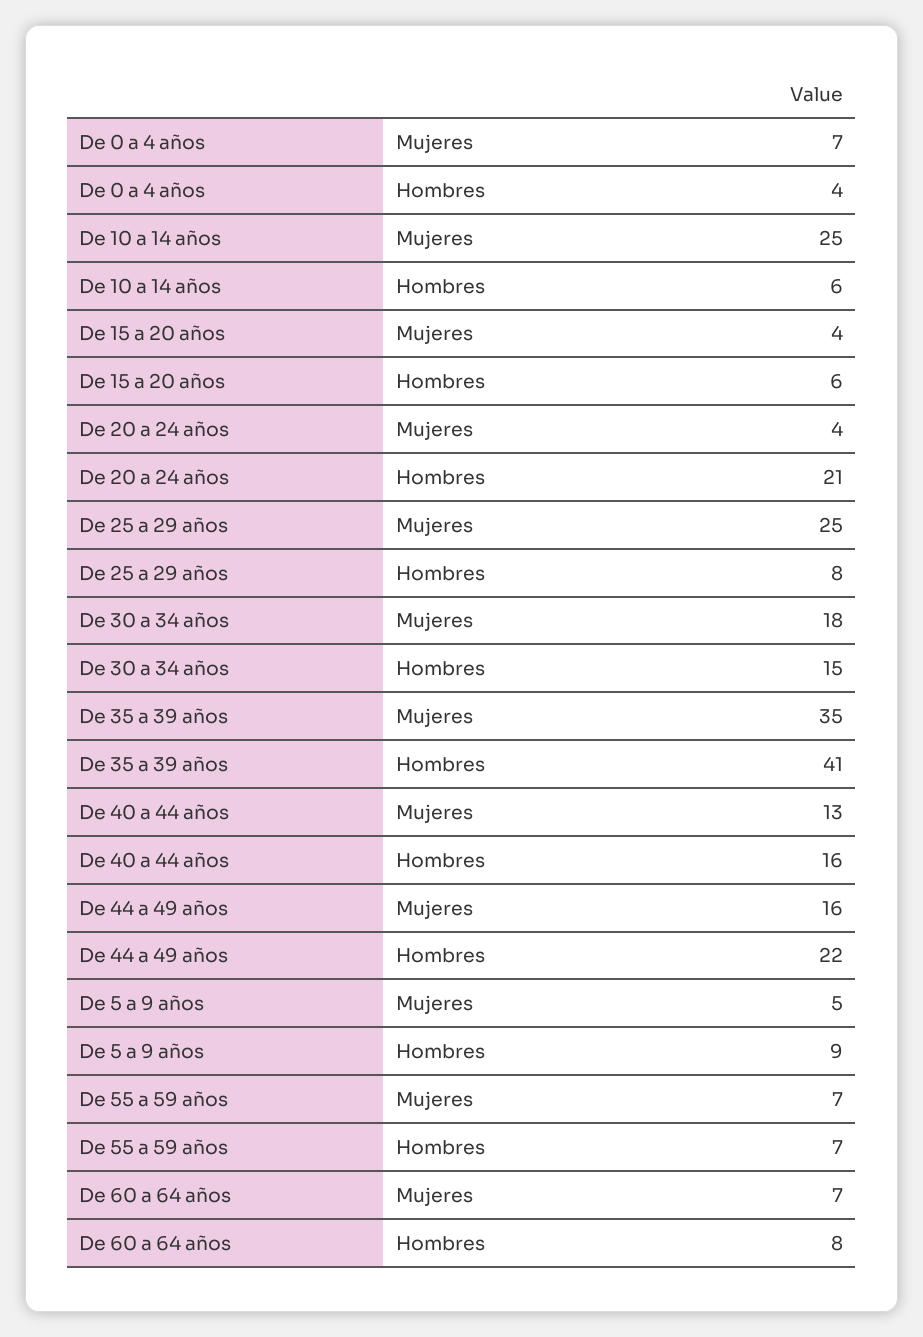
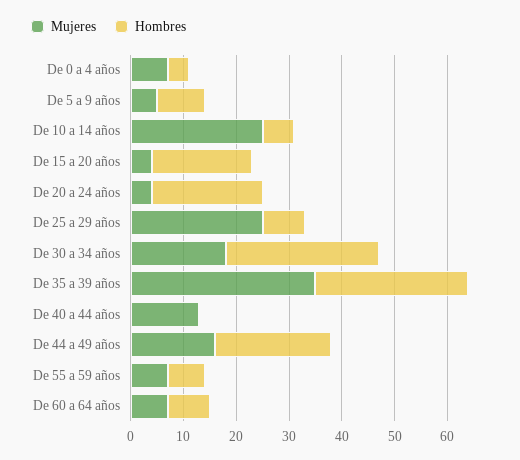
  {
    "Mujeres": {
      "De 0 a 4 años": 7,
      "De 10 a 14 años": 25,
      "De 15 a 20 años": 4,
      "De 20 a 24 años": 4,
      "De 25 a 29 años": 25,
      "De 30 a 34 años": 18,
      "De 35 a 39 años": 35,
      "De 40 a 44 años": 13,
      "De 44 a 49 años": 16,
      "De 5 a 9 años": 5,
      "De 55 a 59 años": 7,
      "De 60 a 64 años": 7
    },
    "Hombres": {
      "De 0 a 4 años": 4,
      "De 10 a 14 años": 6,
-     "De 15 a 20 años": 6,
+     "De 15 a 20 años": 20,
      "De 20 a 24 años": 21,
      "De 25 a 29 años": 8,
-     "De 30 a 34 años": 15,
+     "De 30 a 34 años": 30,
-     "De 35 a 39 años": 41,
+     "De 35 a 39 años": 30,
-     "De 40 a 44 años": 16,
+     "De 40 a 44 años": 0,
      "De 44 a 49 años": 22,
      "De 5 a 9 años": 9,
      "De 55 a 59 años": 7,
      "De 60 a 64 años": 8
    }
  }

